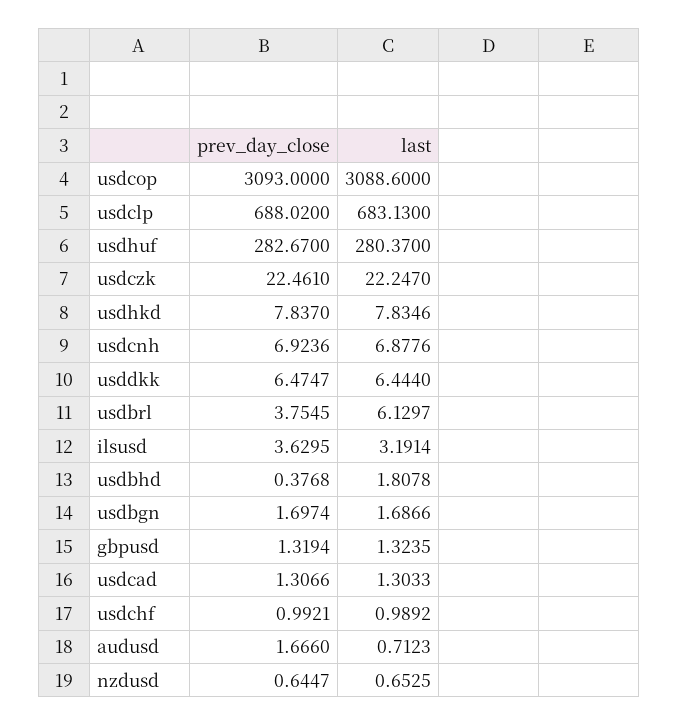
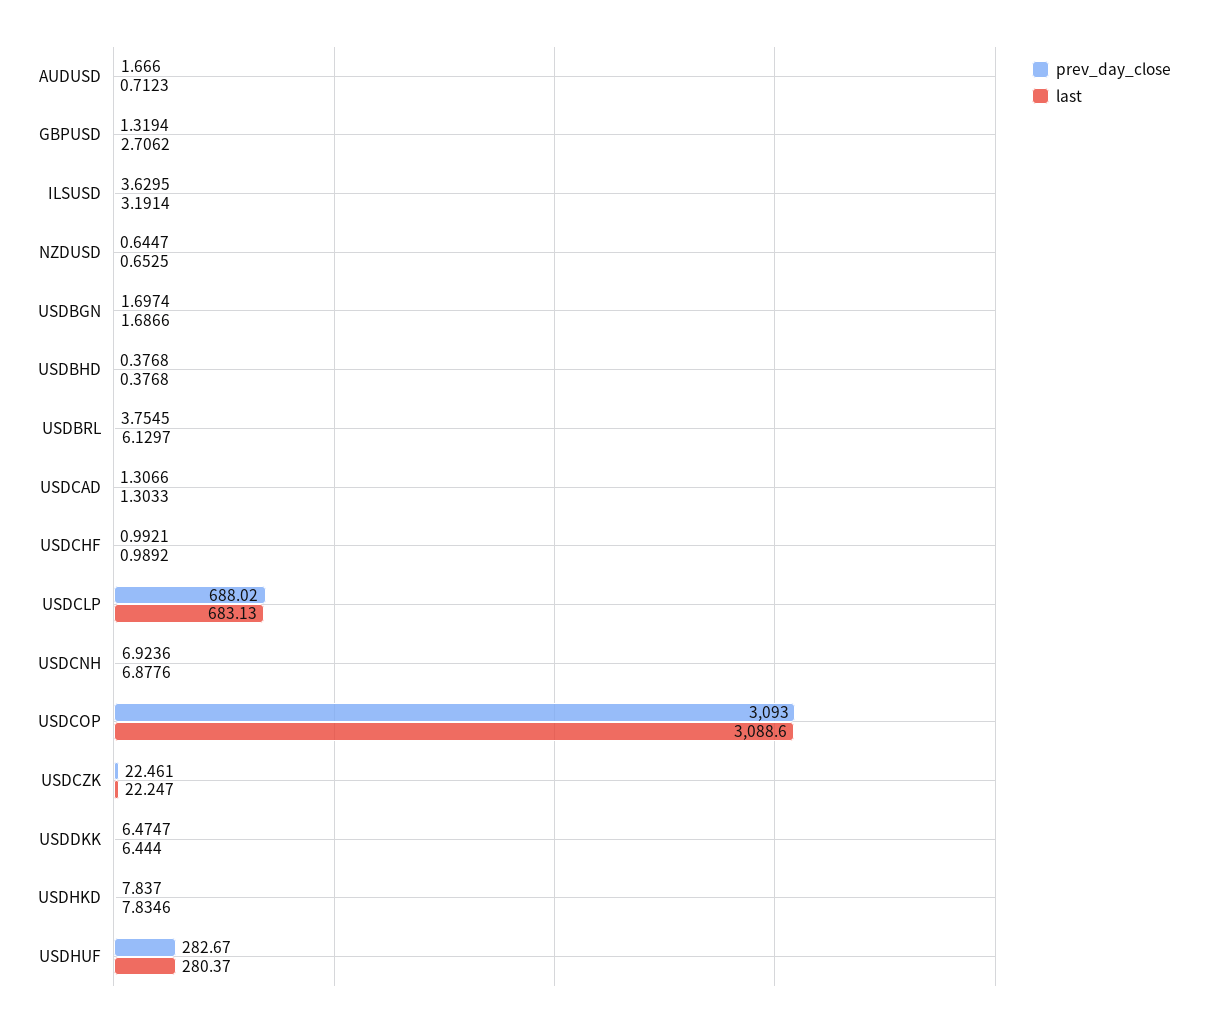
  {
    "prev_day_close": {
      "usdcop": 3093,
      "usdclp": 688.02,
      "usdhuf": 282.67,
      "usdczk": 22.461,
      "usdhkd": 7.837,
      "usdcnh": 6.9236,
      "usddkk": 6.4747,
      "usdbrl": 3.7545,
      "ilsusd": 3.6295,
      "usdbhd": 0.3768,
      "usdbgn": 1.6974,
      "gbpusd": 1.3194,
      "usdcad": 1.3066,
      "usdchf": 0.9921,
      "audusd": 1.666,
      "nzdusd": 0.6447
    },
    "last": {
      "usdcop": 3088.6,
      "usdclp": 683.13,
      "usdhuf": 280.37,
      "usdczk": 22.247,
      "usdhkd": 7.8346,
      "usdcnh": 6.8776,
      "usddkk": 6.444,
      "usdbrl": 6.1297,
      "ilsusd": 3.1914,
-     "usdbhd": 1.8078,
+     "usdbhd": 0.3768,
      "usdbgn": 1.6866,
-     "gbpusd": 1.3235,
+     "gbpusd": 2.7062,
      "usdcad": 1.3033,
      "usdchf": 0.9892,
      "audusd": 0.7123,
      "nzdusd": 0.6525
    }
  }

